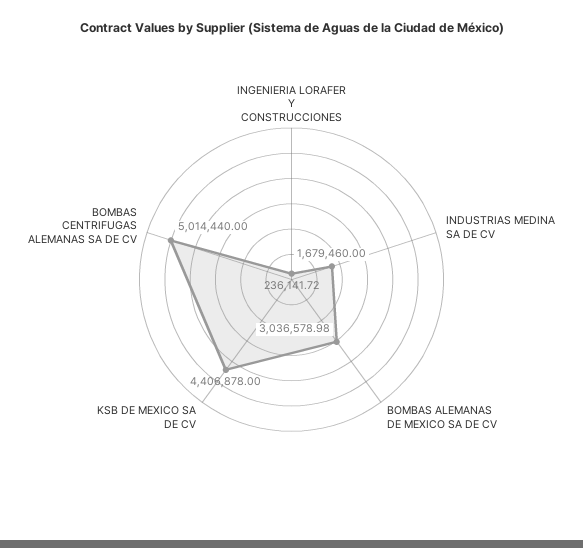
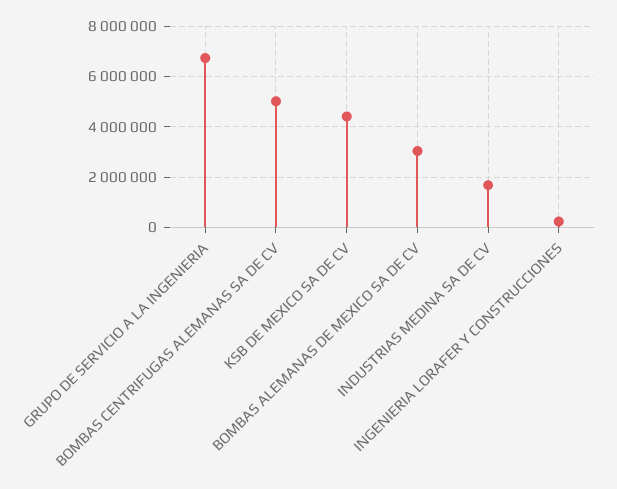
  {
    "INGENIERIA LORAFER Y CONSTRUCCIONES": 236141.72,
    "INDUSTRIAS MEDINA SA DE CV": 1679460,
    "BOMBAS ALEMANAS DE MEXICO SA DE CV": 3036578.98,
    "KSB DE MEXICO SA DE CV": 4406878,
-   "BOMBAS CENTRIFUGAS ALEMANAS SA DE CV": 5014440
+   "BOMBAS CENTRIFUGAS ALEMANAS SA DE CV": 5014440,
+   "GRUPO DE SERVICIO A LA INGENIERIA": 6750000
  }

